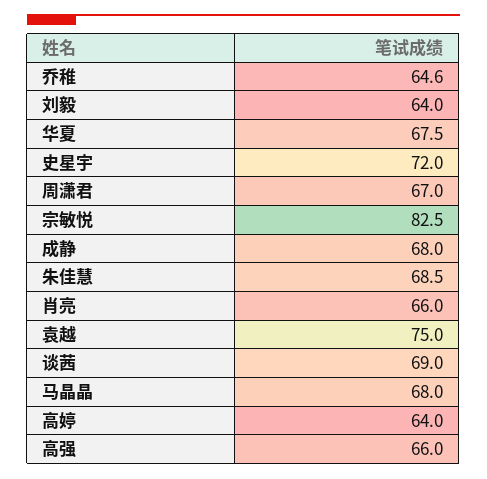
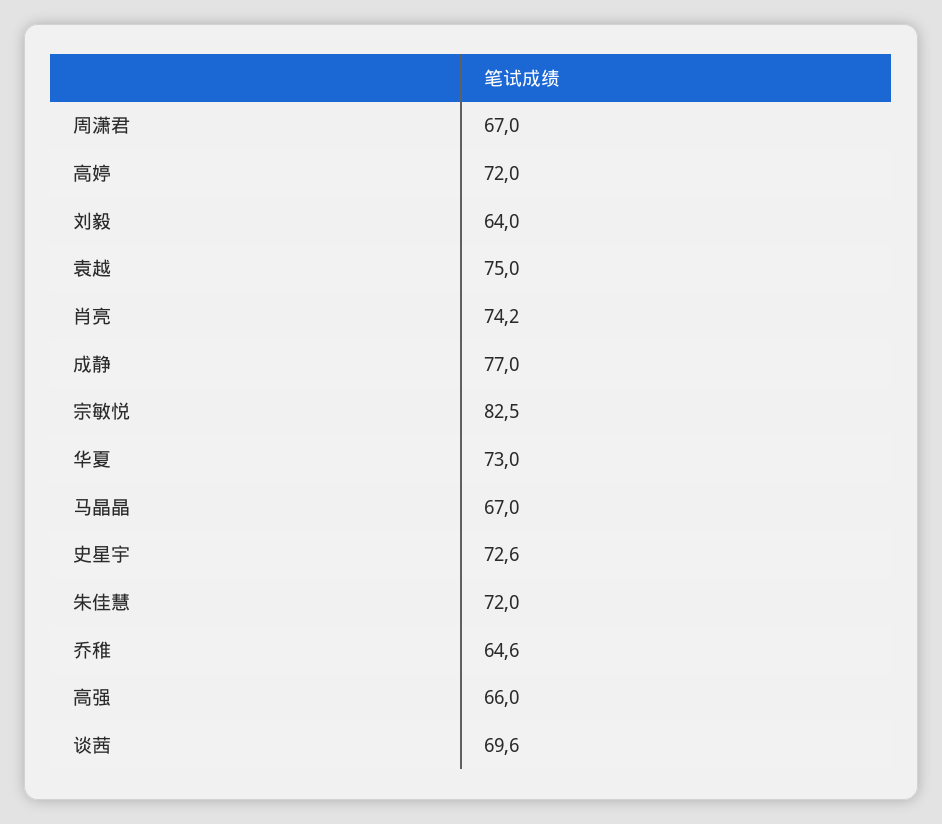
  {
    "乔稚": 64.6,
    "刘毅": 64,
-   "华夏": 67.5,
+   "华夏": 73,
-   "史星宇": 72,
+   "史星宇": 72.6,
    "周潇君": 67,
    "宗敏悦": 82.5,
-   "成静": 68,
+   "成静": 77,
-   "朱佳慧": 68.5,
+   "朱佳慧": 72,
-   "肖亮": 66,
+   "肖亮": 74.2,
    "袁越": 75,
-   "谈茜": 69,
+   "谈茜": 69.6,
-   "马晶晶": 68,
+   "马晶晶": 67,
-   "高婷": 64,
+   "高婷": 72,
    "高强": 66
  }

